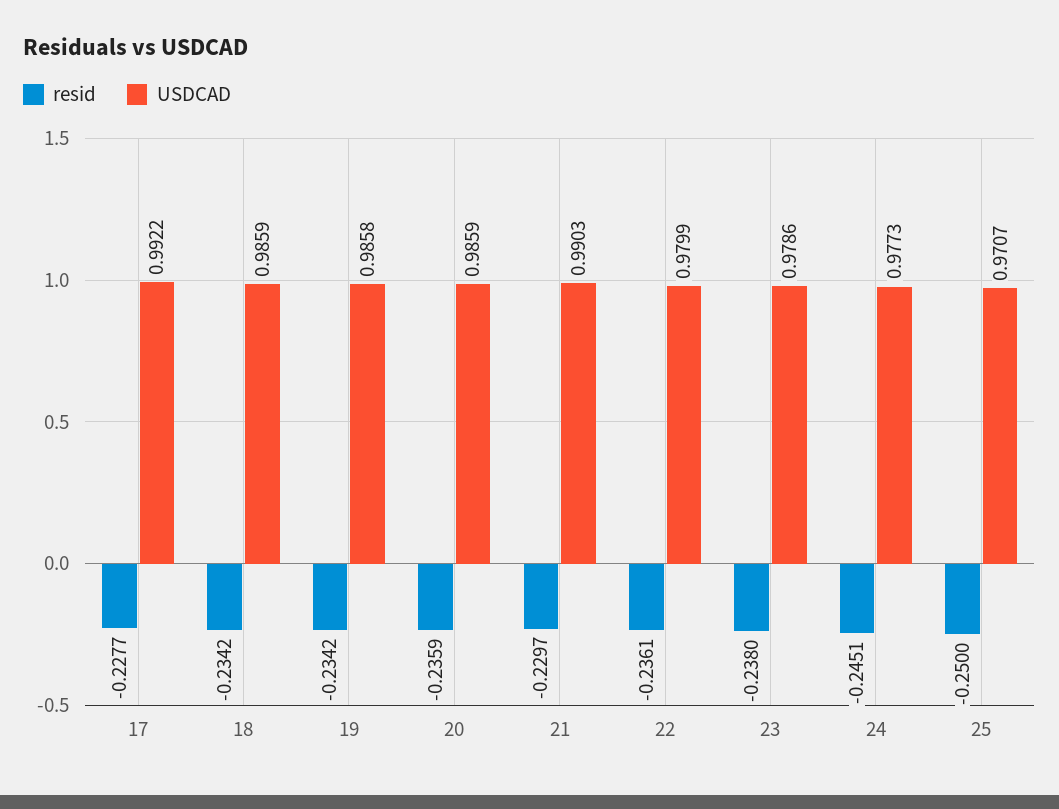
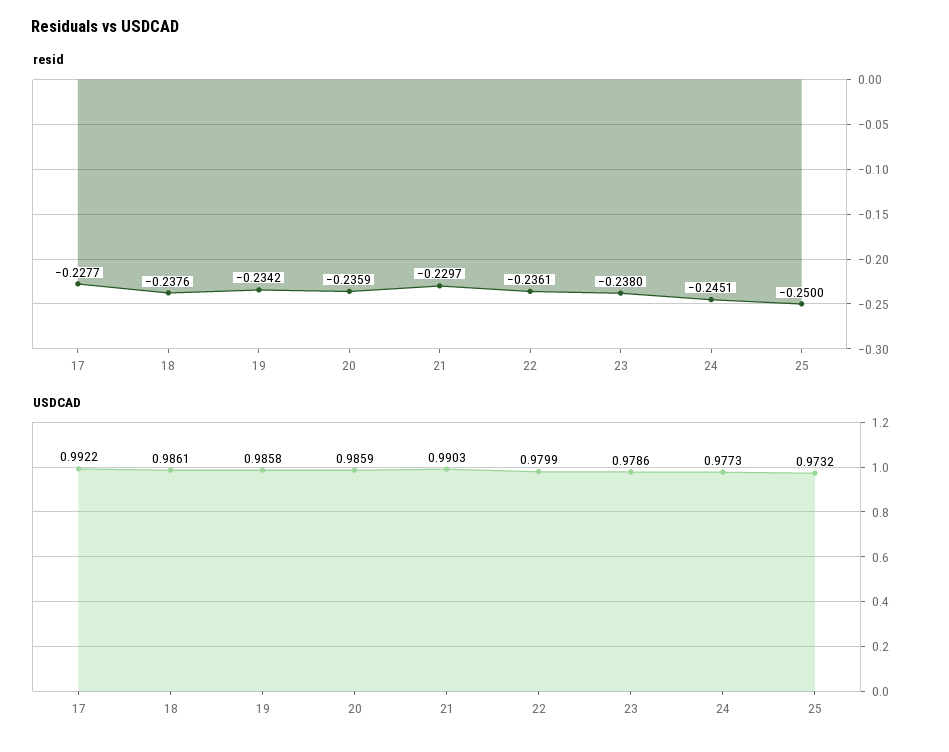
  {
    "resid": {
      "17": -0.2277,
-     "18": -0.2342,
+     "18": -0.2376,
      "19": -0.2342,
      "20": -0.2359,
      "21": -0.2297,
      "22": -0.2361,
      "23": -0.238,
      "24": -0.2451,
      "25": -0.25
    },
    "USDCAD": {
      "17": 0.9922,
-     "18": 0.9859,
+     "18": 0.9861,
      "19": 0.9858,
      "20": 0.9859,
      "21": 0.9903,
      "22": 0.9799,
      "23": 0.9786,
      "24": 0.9773,
-     "25": 0.9707
+     "25": 0.9732
    }
  }

